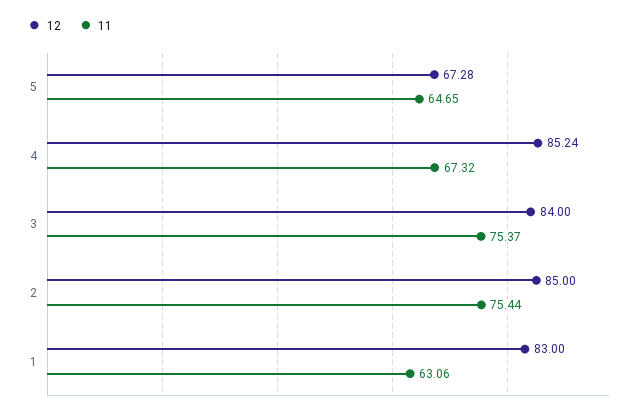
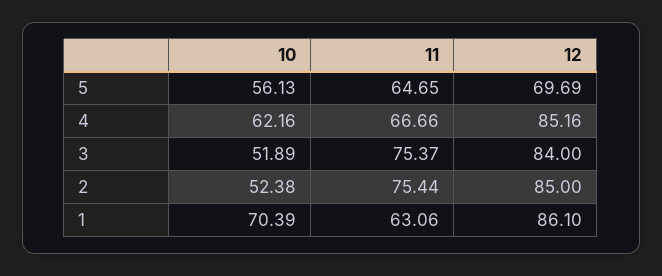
  {
    "12": {
-     "5": 67.28,
+     "5": 69.69,
-     "4": 85.24,
+     "4": 85.16,
      "3": 84,
      "2": 85,
-     "1": 83
+     "1": 86.1
    },
    "11": {
      "5": 64.65,
-     "4": 67.32,
+     "4": 66.66,
      "3": 75.37,
      "2": 75.44,
      "1": 63.06
-   }
+   },
+   "10": {
+     "5": 56.13,
+     "4": 62.16,
+     "3": 51.89,
+     "2": 52.38,
+     "1": 70.39
+   }
  }

